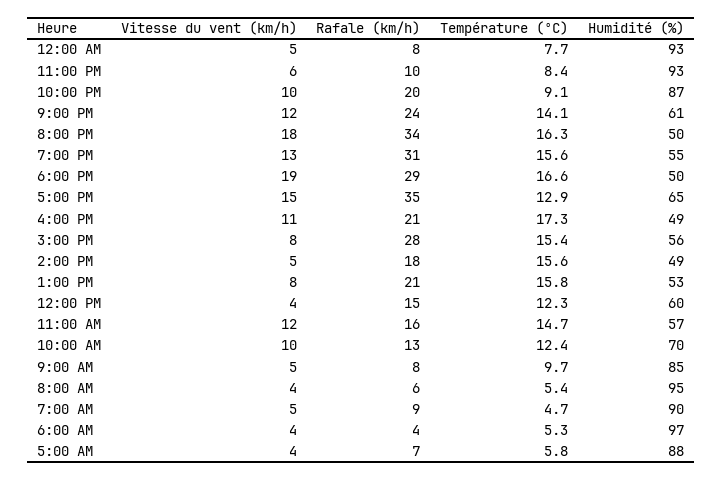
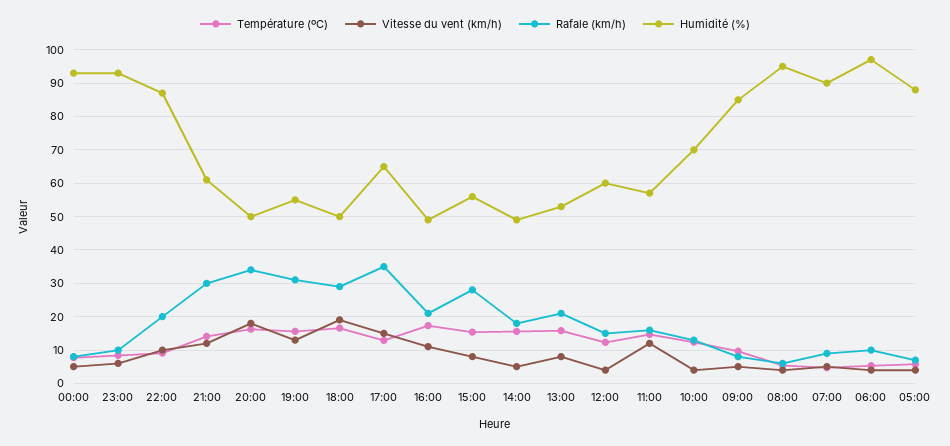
  {
    "Vitesse du vent (km/h)": {
      "12:00 AM": 5,
      "11:00 PM": 6,
      "10:00 PM": 10,
      "9:00 PM": 12,
      "8:00 PM": 18,
      "7:00 PM": 13,
      "6:00 PM": 19,
      "5:00 PM": 15,
      "4:00 PM": 11,
      "3:00 PM": 8,
      "2:00 PM": 5,
      "1:00 PM": 8,
      "12:00 PM": 4,
      "11:00 AM": 12,
-     "10:00 AM": 10,
+     "10:00 AM": 4,
      "9:00 AM": 5,
      "8:00 AM": 4,
      "7:00 AM": 5,
      "6:00 AM": 4,
      "5:00 AM": 4
    },
    "Rafale (km/h)": {
      "12:00 AM": 8,
      "11:00 PM": 10,
      "10:00 PM": 20,
-     "9:00 PM": 24,
+     "9:00 PM": 30,
      "8:00 PM": 34,
      "7:00 PM": 31,
      "6:00 PM": 29,
      "5:00 PM": 35,
      "4:00 PM": 21,
      "3:00 PM": 28,
      "2:00 PM": 18,
      "1:00 PM": 21,
      "12:00 PM": 15,
      "11:00 AM": 16,
      "10:00 AM": 13,
      "9:00 AM": 8,
      "8:00 AM": 6,
      "7:00 AM": 9,
-     "6:00 AM": 4,
+     "6:00 AM": 10,
      "5:00 AM": 7
    },
    "Température (ºC)": {
      "12:00 AM": 7.7,
      "11:00 PM": 8.4,
      "10:00 PM": 9.1,
      "9:00 PM": 14.1,
      "8:00 PM": 16.3,
      "7:00 PM": 15.6,
      "6:00 PM": 16.6,
      "5:00 PM": 12.9,
      "4:00 PM": 17.3,
      "3:00 PM": 15.4,
      "2:00 PM": 15.6,
      "1:00 PM": 15.8,
      "12:00 PM": 12.3,
      "11:00 AM": 14.7,
      "10:00 AM": 12.4,
      "9:00 AM": 9.7,
      "8:00 AM": 5.4,
      "7:00 AM": 4.7,
      "6:00 AM": 5.3,
      "5:00 AM": 5.8
    },
    "Humidité (%)": {
      "12:00 AM": 93,
      "11:00 PM": 93,
      "10:00 PM": 87,
      "9:00 PM": 61,
      "8:00 PM": 50,
      "7:00 PM": 55,
      "6:00 PM": 50,
      "5:00 PM": 65,
      "4:00 PM": 49,
      "3:00 PM": 56,
      "2:00 PM": 49,
      "1:00 PM": 53,
      "12:00 PM": 60,
      "11:00 AM": 57,
      "10:00 AM": 70,
      "9:00 AM": 85,
      "8:00 AM": 95,
      "7:00 AM": 90,
      "6:00 AM": 97,
      "5:00 AM": 88
    }
  }

